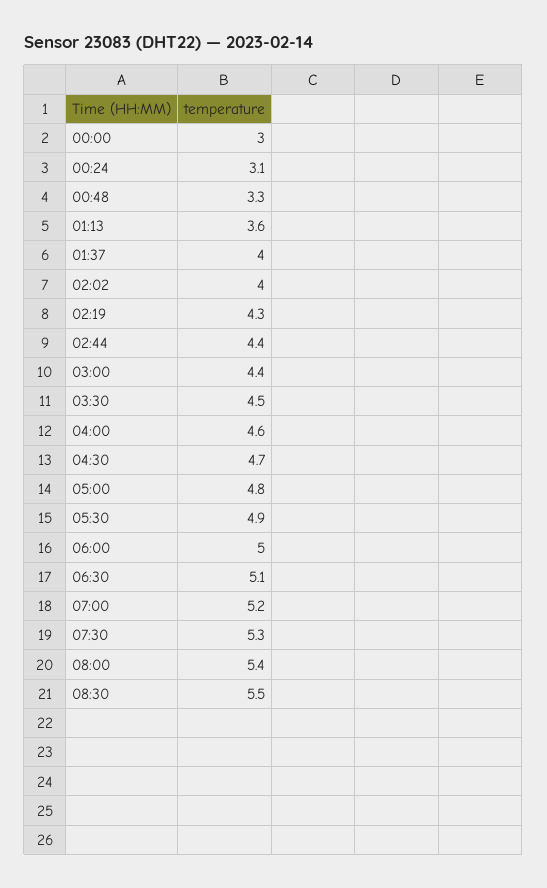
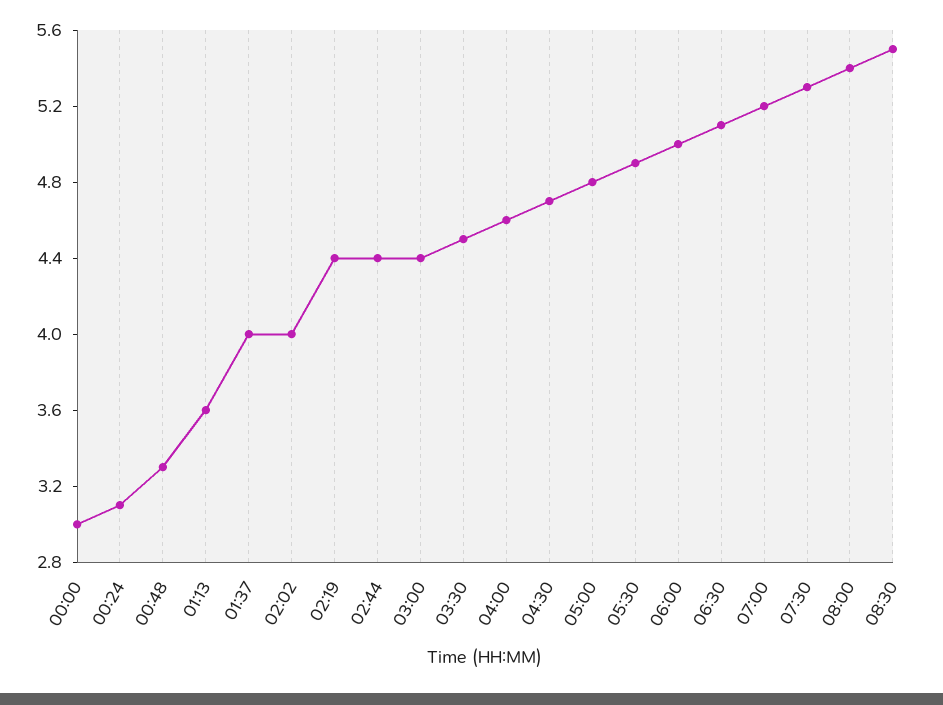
  {
    "00:00": 3,
    "00:24": 3.1,
    "00:48": 3.3,
    "01:13": 3.6,
    "01:37": 4,
    "02:02": 4,
-   "02:19": 4.3,
+   "02:19": 4.4,
    "02:44": 4.4,
    "03:00": 4.4,
    "03:30": 4.5,
    "04:00": 4.6,
    "04:30": 4.7,
    "05:00": 4.8,
    "05:30": 4.9,
    "06:00": 5,
    "06:30": 5.1,
    "07:00": 5.2,
    "07:30": 5.3,
    "08:00": 5.4,
    "08:30": 5.5
  }

